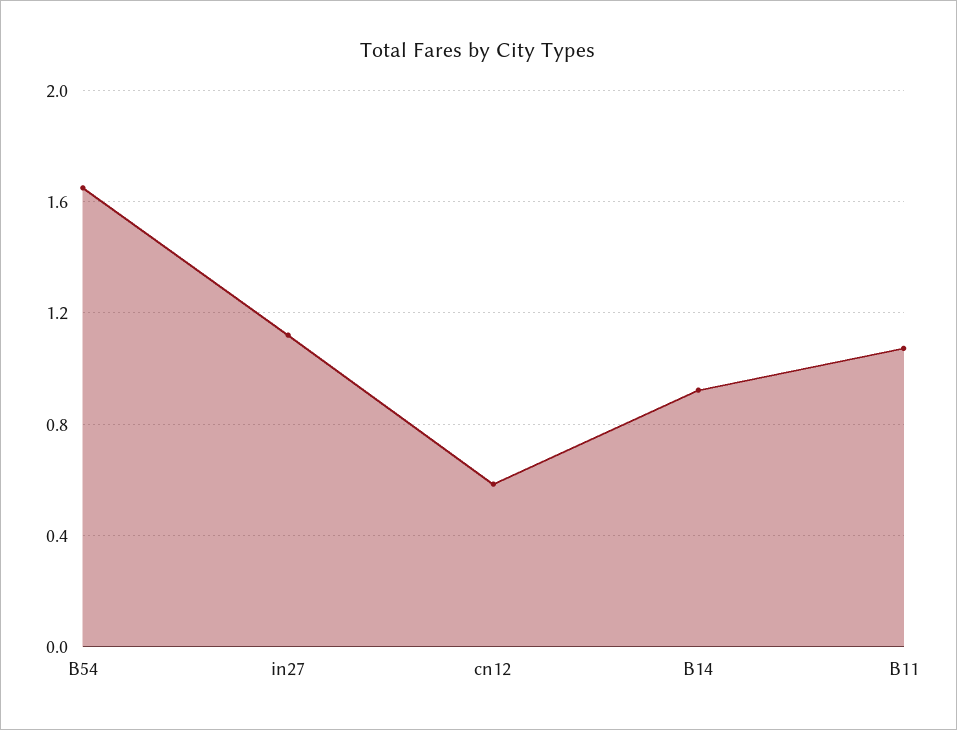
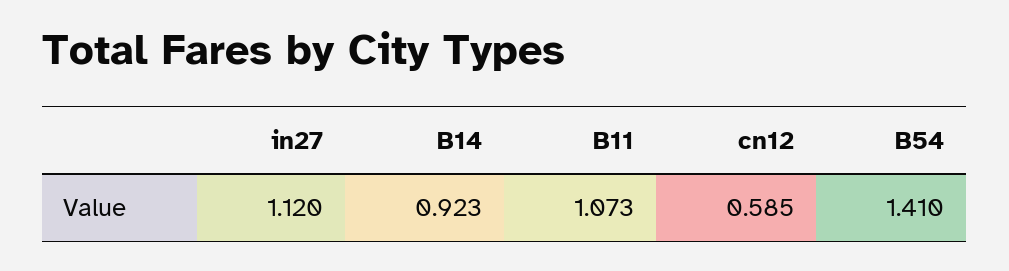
  {
-   "B54": 1.65,
+   "B54": 1.41,
    "in27": 1.12,
    "cn12": 0.585,
    "B14": 0.923,
    "B11": 1.073
  }

